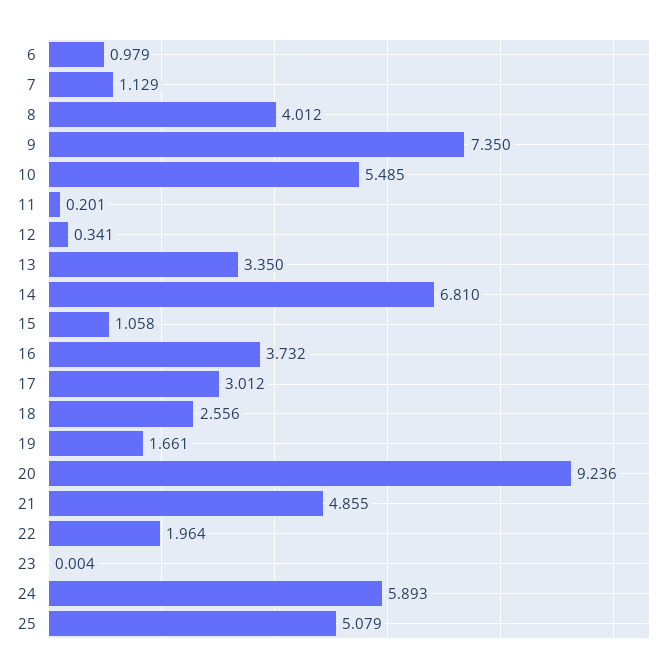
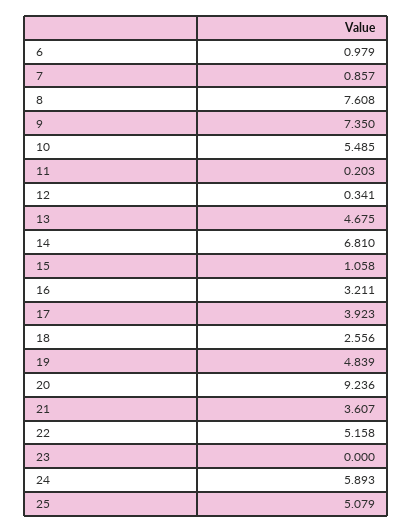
  {
    "6": 0.979,
-   "7": 1.129,
+   "7": 0.857,
-   "8": 4.012,
+   "8": 7.608,
    "9": 7.35,
    "10": 5.485,
-   "11": 0.201,
+   "11": 0.203,
    "12": 0.341,
-   "13": 3.35,
+   "13": 4.675,
    "14": 6.81,
    "15": 1.058,
-   "16": 3.732,
+   "16": 3.211,
-   "17": 3.012,
+   "17": 3.923,
    "18": 2.556,
-   "19": 1.661,
+   "19": 4.839,
    "20": 9.236,
-   "21": 4.855,
+   "21": 3.607,
-   "22": 1.964,
+   "22": 5.158,
-   "23": 0.004,
+   "23": 0,
    "24": 5.893,
    "25": 5.079
  }

